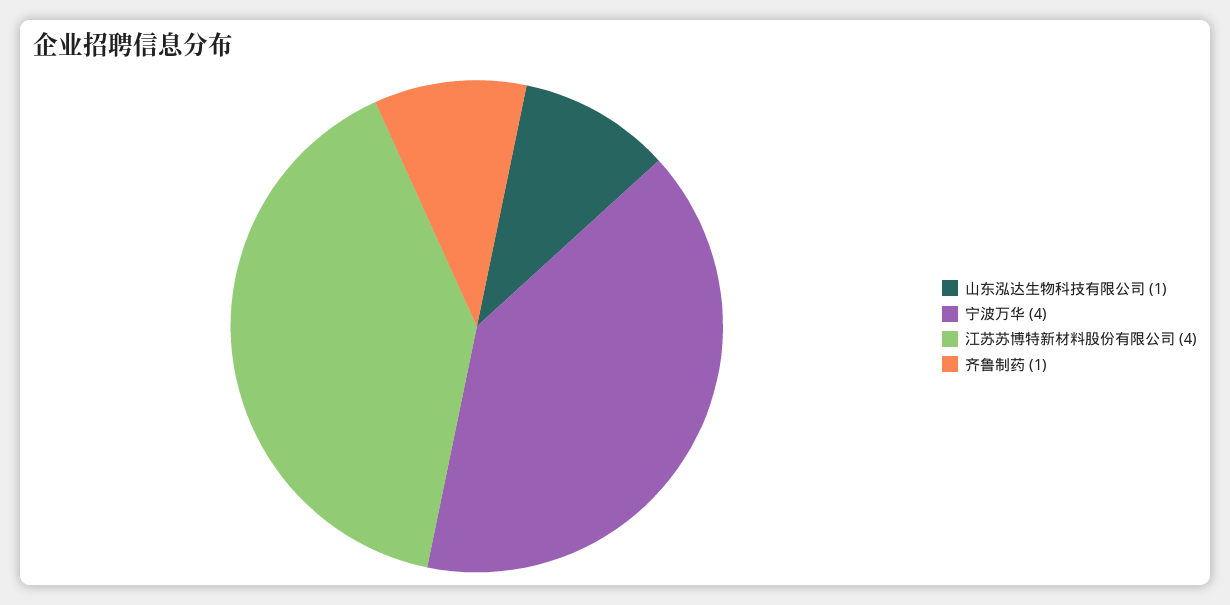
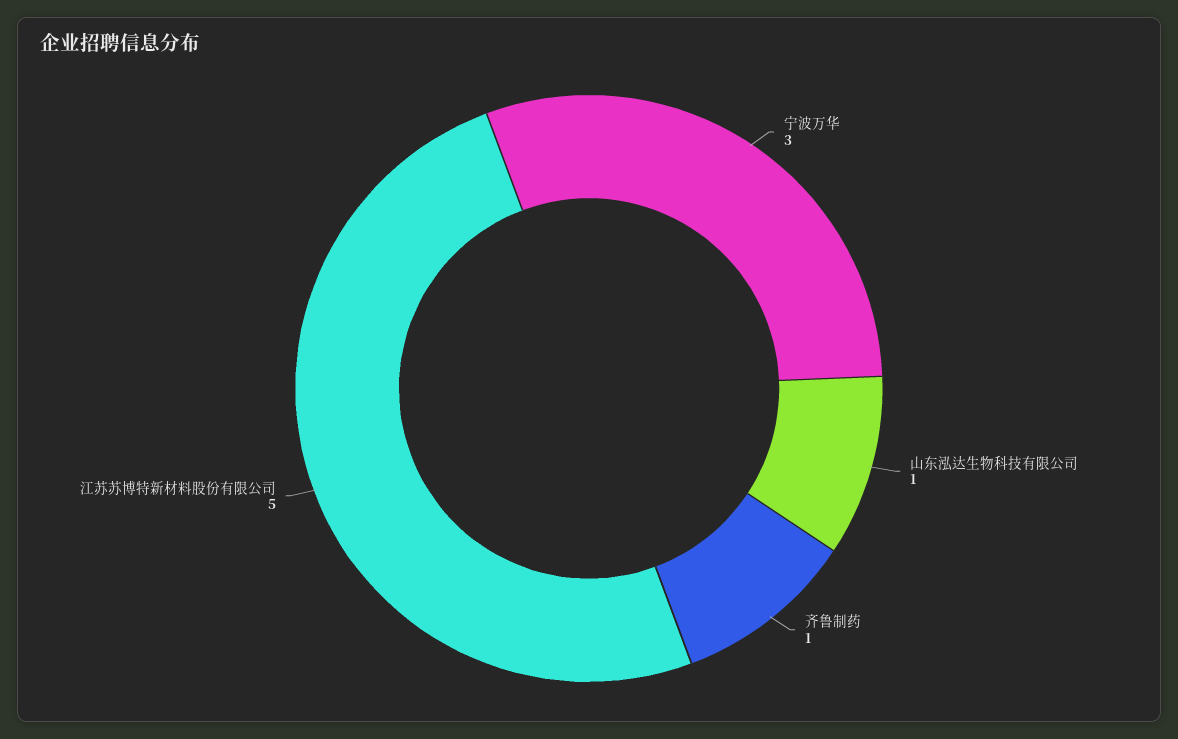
  {
    "山东泓达生物科技有限公司": 1,
-   "宁波万华": 4,
+   "宁波万华": 3,
-   "江苏苏博特新材料股份有限公司": 4,
+   "江苏苏博特新材料股份有限公司": 5,
    "齐鲁制药": 1
  }

